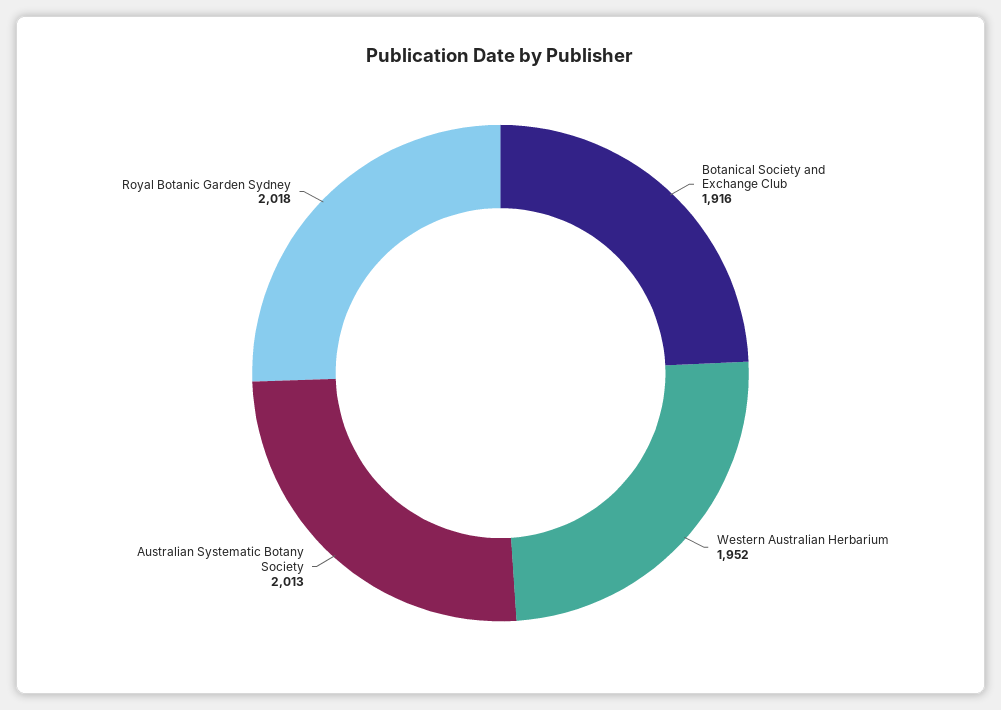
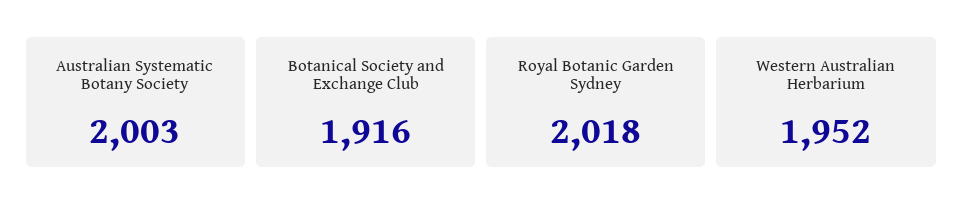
  {
    "Botanical Society and Exchange Club": 1916,
    "Western Australian Herbarium": 1952,
-   "Australian Systematic Botany Society": 2013,
+   "Australian Systematic Botany Society": 2003,
    "Royal Botanic Garden Sydney": 2018
  }

